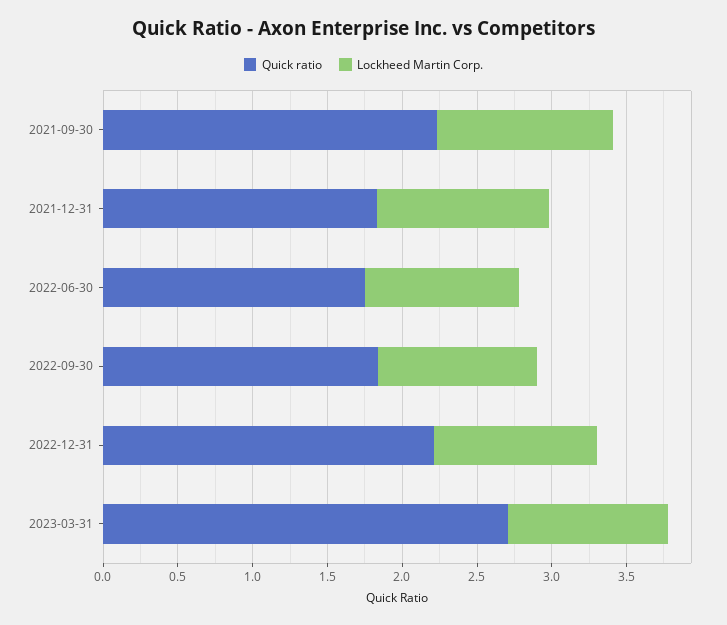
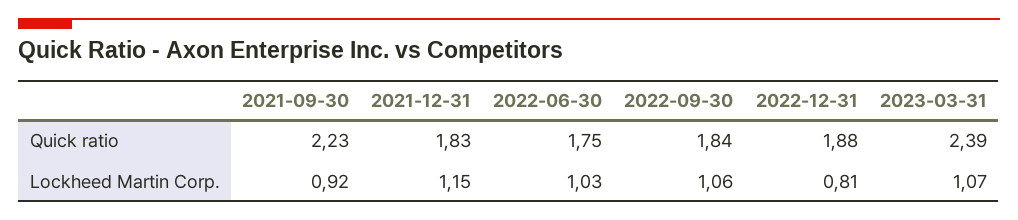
  {
    "Quick ratio": {
      "2021-09-30": 2.23,
      "2021-12-31": 1.83,
      "2022-06-30": 1.75,
      "2022-09-30": 1.84,
-     "2022-12-31": 2.2,
+     "2022-12-31": 1.88,
-     "2023-03-31": 2.7
+     "2023-03-31": 2.39
    },
    "Lockheed Martin Corp.": {
-     "2021-09-30": 1.2,
+     "2021-09-30": 0.92,
      "2021-12-31": 1.15,
      "2022-06-30": 1.03,
      "2022-09-30": 1.06,
-     "2022-12-31": 1.1,
+     "2022-12-31": 0.81,
      "2023-03-31": 1.07
    }
  }

